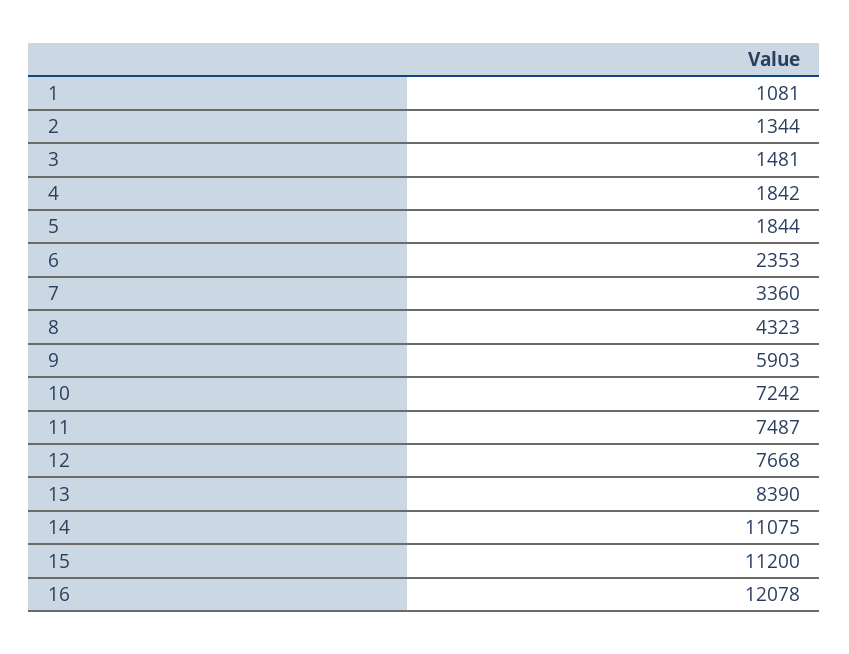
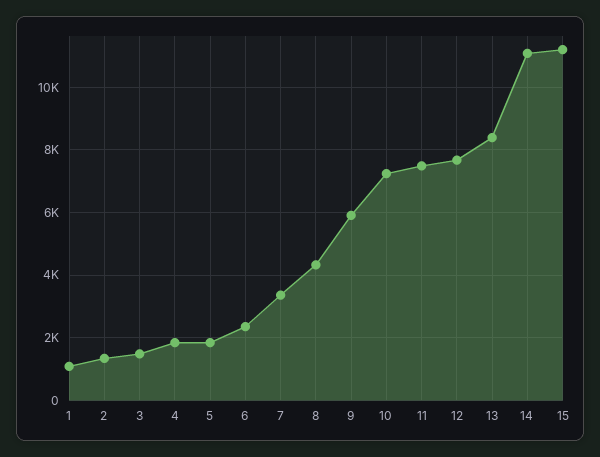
  {
    "1": 1081,
    "2": 1344,
    "3": 1481,
    "4": 1842,
    "5": 1844,
    "6": 2353,
    "7": 3360,
    "8": 4323,
    "9": 5903,
    "10": 7242,
    "11": 7487,
    "12": 7668,
    "13": 8390,
    "14": 11075,
-   "15": 11200,
+   "15": 11200
-   "16": 12078
  }

